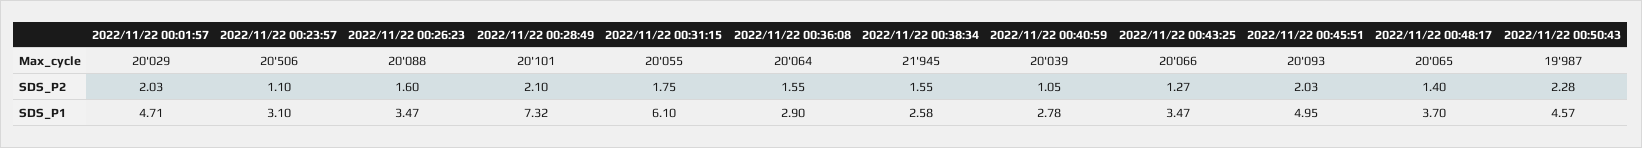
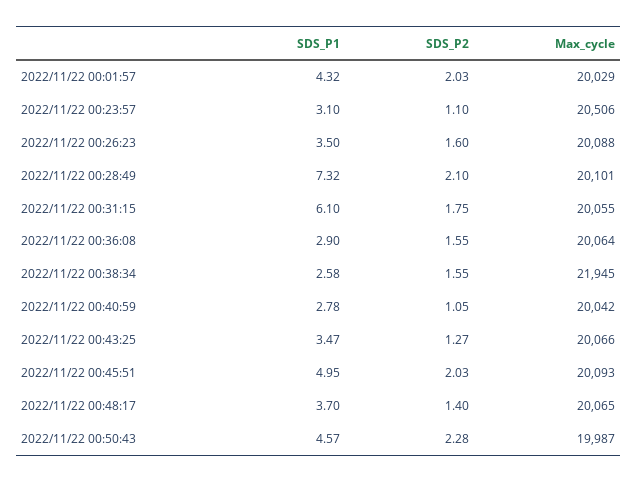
  {
    "2022/11/22 00:01:57": {
      "Max_cycle": 20029,
      "SDS_P2": 2.03,
-     "SDS_P1": 4.71
+     "SDS_P1": 4.32
    },
    "2022/11/22 00:23:57": {
      "Max_cycle": 20506,
      "SDS_P2": 1.1,
      "SDS_P1": 3.1
    },
    "2022/11/22 00:26:23": {
      "Max_cycle": 20088,
      "SDS_P2": 1.6,
-     "SDS_P1": 3.47
+     "SDS_P1": 3.5
    },
    "2022/11/22 00:28:49": {
      "Max_cycle": 20101,
      "SDS_P2": 2.1,
      "SDS_P1": 7.32
    },
    "2022/11/22 00:31:15": {
      "Max_cycle": 20055,
      "SDS_P2": 1.75,
      "SDS_P1": 6.1
    },
    "2022/11/22 00:36:08": {
      "Max_cycle": 20064,
      "SDS_P2": 1.55,
      "SDS_P1": 2.9
    },
    "2022/11/22 00:38:34": {
      "Max_cycle": 21945,
      "SDS_P2": 1.55,
      "SDS_P1": 2.58
    },
    "2022/11/22 00:40:59": {
-     "Max_cycle": 20039,
+     "Max_cycle": 20042,
      "SDS_P2": 1.05,
      "SDS_P1": 2.78
    },
    "2022/11/22 00:43:25": {
      "Max_cycle": 20066,
      "SDS_P2": 1.27,
      "SDS_P1": 3.47
    },
    "2022/11/22 00:45:51": {
      "Max_cycle": 20093,
      "SDS_P2": 2.03,
      "SDS_P1": 4.95
    },
    "2022/11/22 00:48:17": {
      "Max_cycle": 20065,
      "SDS_P2": 1.4,
      "SDS_P1": 3.7
    },
    "2022/11/22 00:50:43": {
      "Max_cycle": 19987,
      "SDS_P2": 2.28,
      "SDS_P1": 4.57
    }
  }

